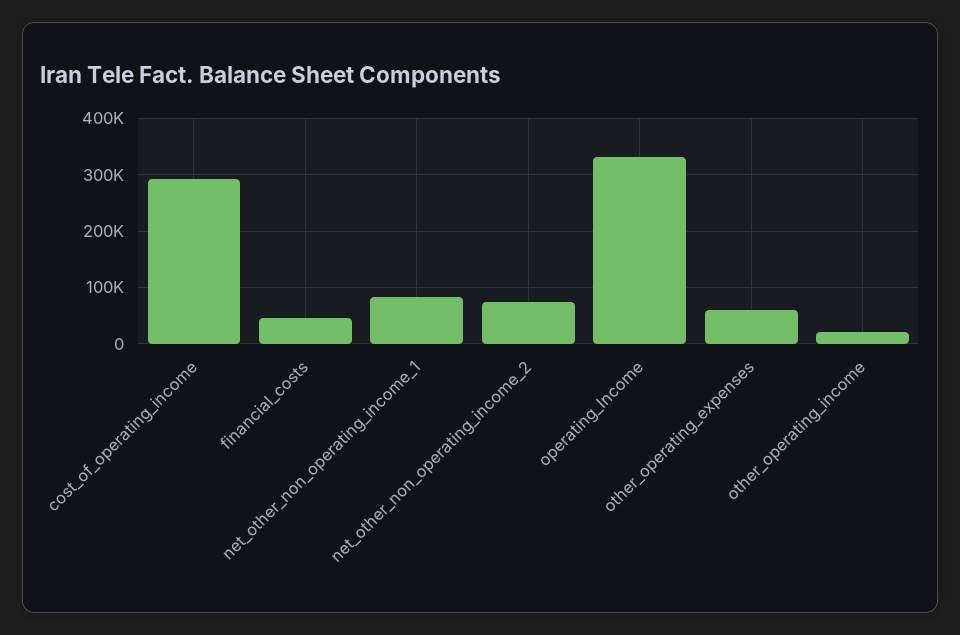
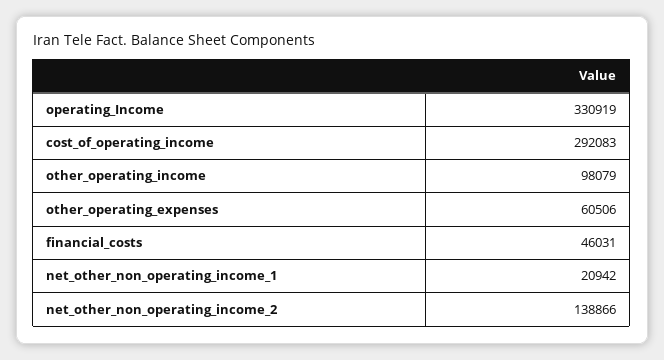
  {
    "cost_of_operating_income": 292083,
    "financial_costs": 46031,
-   "net_other_non_operating_income_1": 80000,
+   "net_other_non_operating_income_1": 20942,
-   "net_other_non_operating_income_2": 80000,
+   "net_other_non_operating_income_2": 138866,
    "operating_Income": 330919,
    "other_operating_expenses": 60506,
-   "other_operating_income": 20000
+   "other_operating_income": 98079
  }

